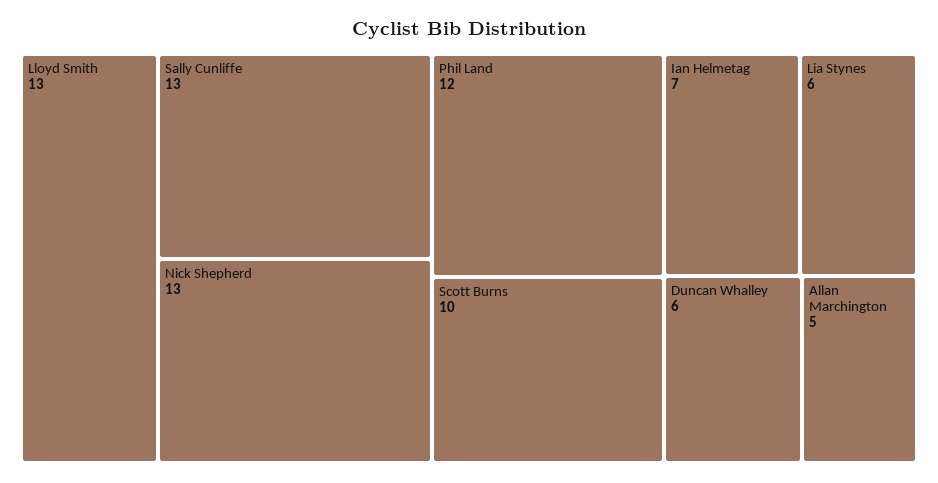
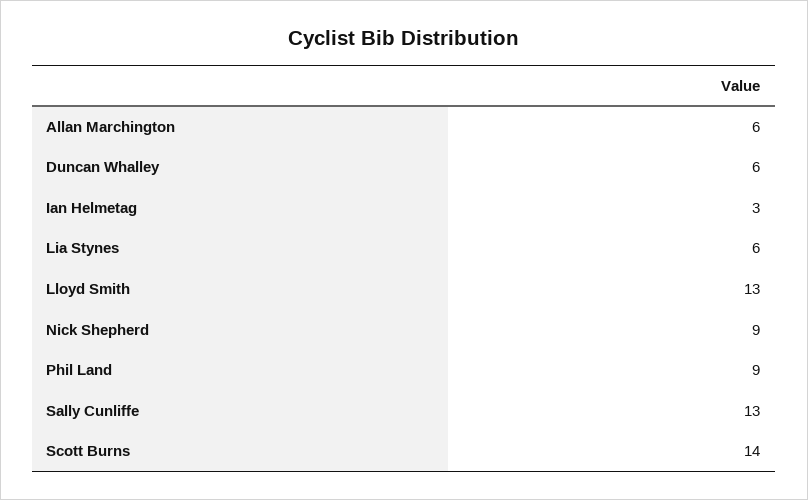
  {
    "Lloyd Smith": 13,
    "Sally Cunliffe": 13,
-   "Nick Shepherd": 13,
+   "Nick Shepherd": 9,
-   "Phil Land": 12,
+   "Phil Land": 9,
-   "Scott Burns": 10,
+   "Scott Burns": 14,
-   "Ian Helmetag": 7,
+   "Ian Helmetag": 3,
    "Lia Stynes": 6,
    "Duncan Whalley": 6,
-   "Allan Marchington": 5
+   "Allan Marchington": 6
  }

